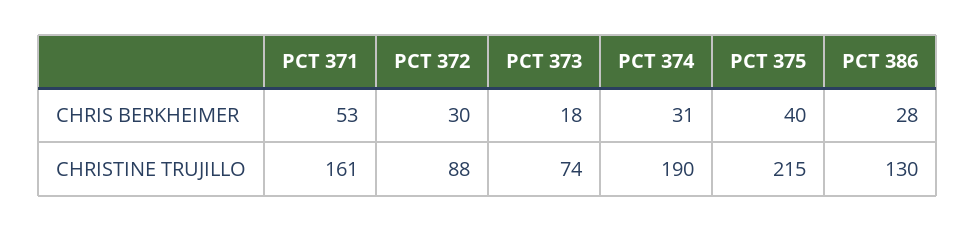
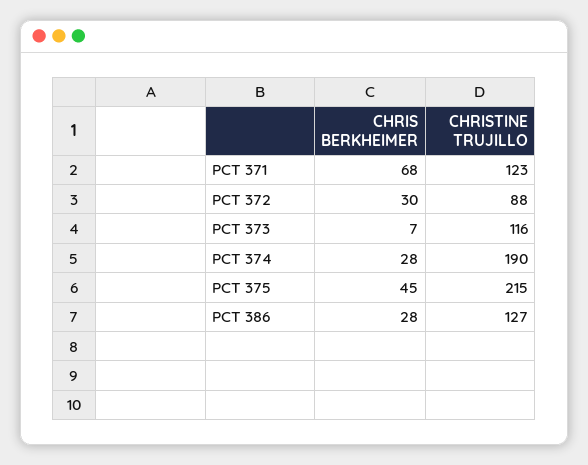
  {
    "PCT 371": {
-     "CHRIS BERKHEIMER": 53,
+     "CHRIS BERKHEIMER": 68,
-     "CHRISTINE TRUJILLO": 161
+     "CHRISTINE TRUJILLO": 123
    },
    "PCT 372": {
      "CHRIS BERKHEIMER": 30,
      "CHRISTINE TRUJILLO": 88
    },
    "PCT 373": {
-     "CHRIS BERKHEIMER": 18,
+     "CHRIS BERKHEIMER": 7,
-     "CHRISTINE TRUJILLO": 74
+     "CHRISTINE TRUJILLO": 116
    },
    "PCT 374": {
-     "CHRIS BERKHEIMER": 31,
+     "CHRIS BERKHEIMER": 28,
      "CHRISTINE TRUJILLO": 190
    },
    "PCT 375": {
-     "CHRIS BERKHEIMER": 40,
+     "CHRIS BERKHEIMER": 45,
      "CHRISTINE TRUJILLO": 215
    },
    "PCT 386": {
      "CHRIS BERKHEIMER": 28,
-     "CHRISTINE TRUJILLO": 130
+     "CHRISTINE TRUJILLO": 127
    }
  }

